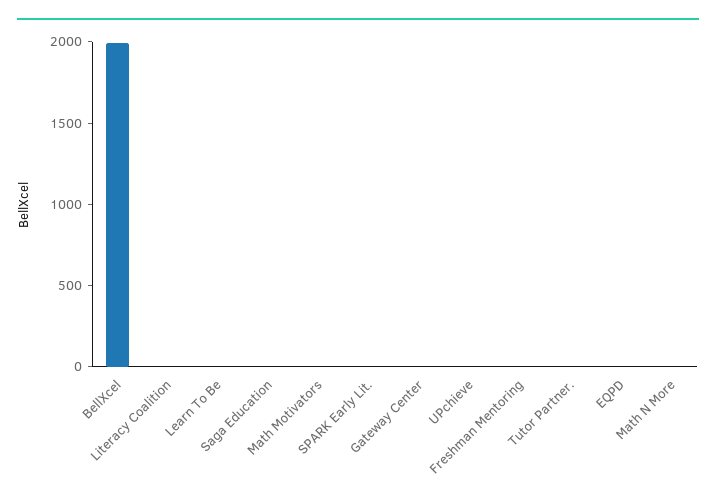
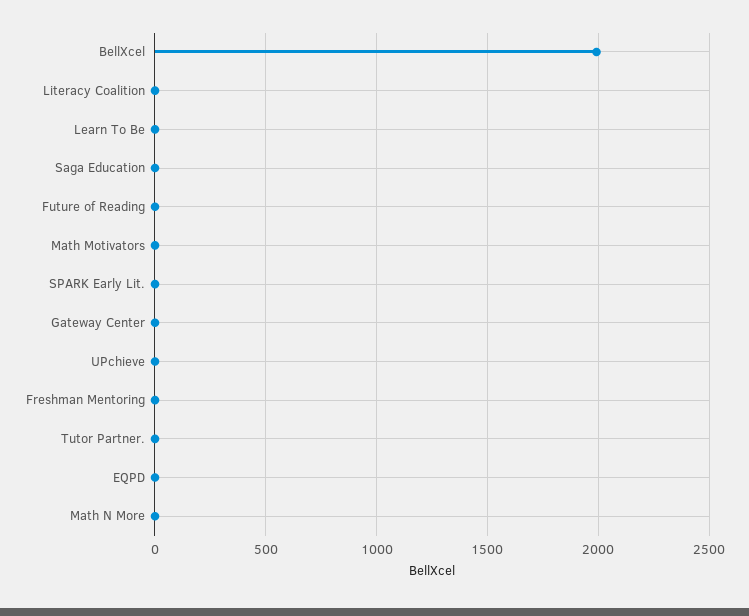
  {
    "BellXcel": 2000,
    "Literacy Coalition": 0,
    "Learn To Be": 0,
    "Saga Education": 0,
    "Math Motivators": 0,
    "SPARK Early Lit.": 0,
    "Gateway Center": 0,
    "UPchieve": 0,
    "Freshman Mentoring": 0,
    "Tutor Partner.": 0,
    "EQPD": 0,
-   "Math N More": 0
+   "Math N More": 0,
+   "Future of Reading": 0
  }

